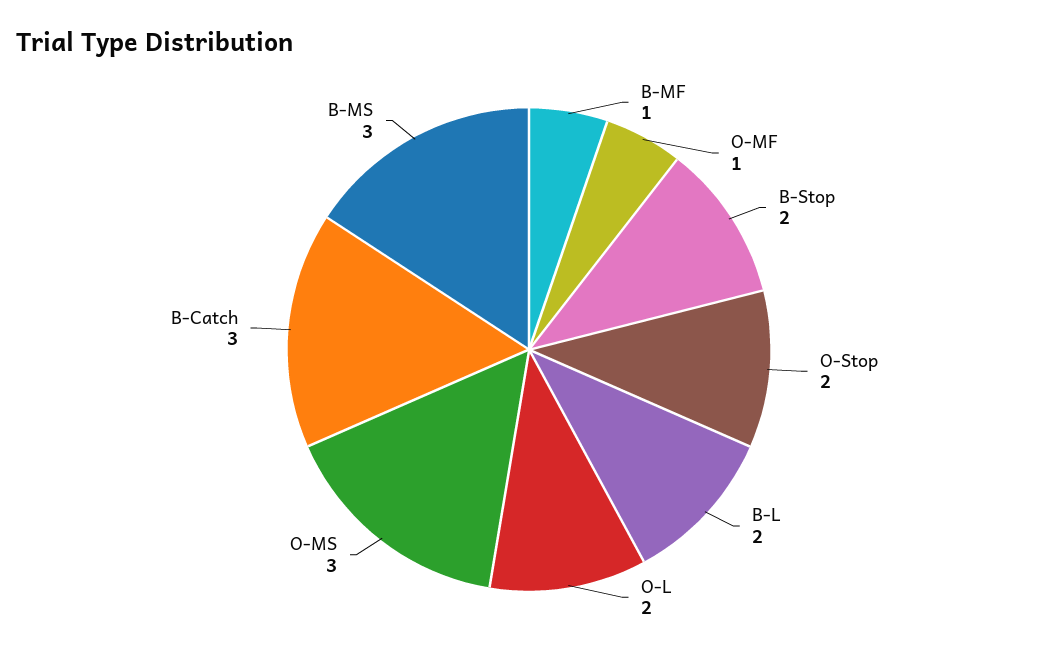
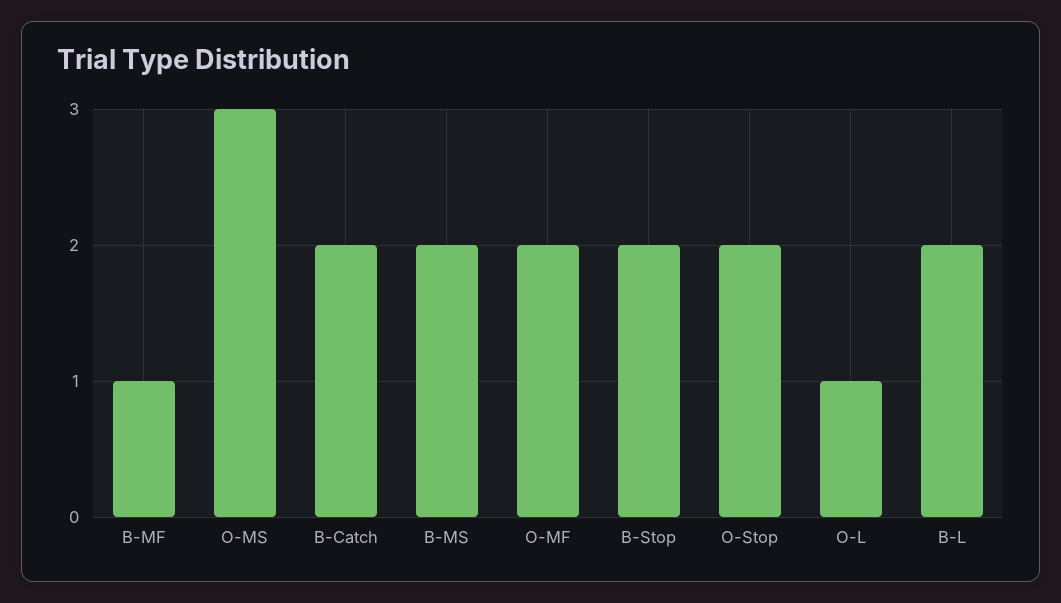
  {
    "B-MF": 1,
-   "O-MF": 1,
+   "O-MF": 2,
    "B-Stop": 2,
    "O-Stop": 2,
    "B-L": 2,
-   "O-L": 2,
+   "O-L": 1,
    "O-MS": 3,
-   "B-Catch": 3,
+   "B-Catch": 2,
-   "B-MS": 3
+   "B-MS": 2
  }

